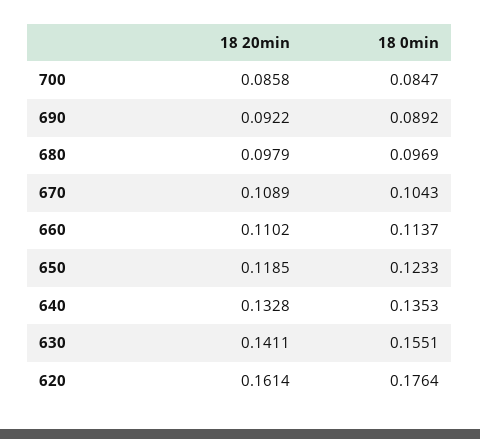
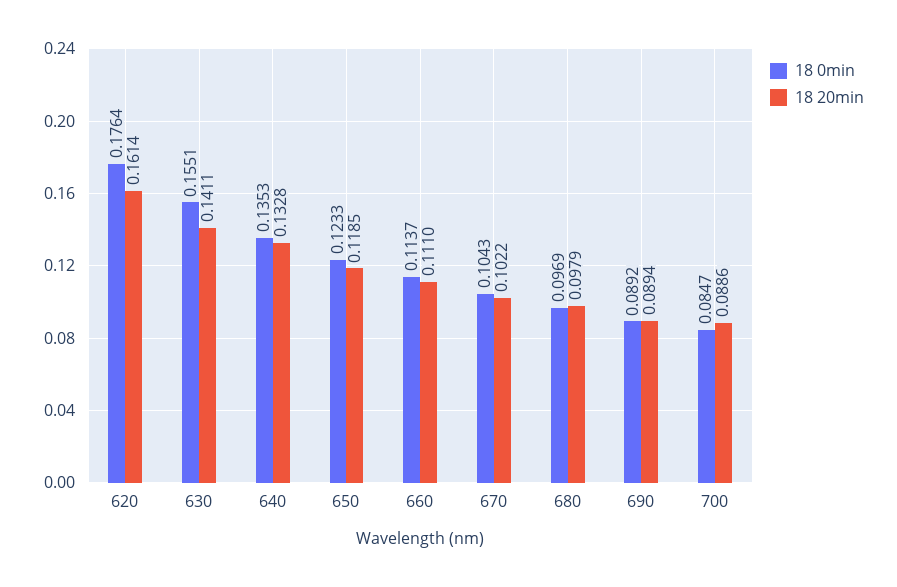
  {
    "18 20min": {
-     "700": 0.0858,
+     "700": 0.0886,
-     "690": 0.0922,
+     "690": 0.0894,
      "680": 0.0979,
-     "670": 0.1089,
+     "670": 0.1022,
-     "660": 0.1102,
+     "660": 0.111,
      "650": 0.1185,
      "640": 0.1328,
      "630": 0.1411,
      "620": 0.1614
    },
    "18 0min": {
      "700": 0.0847,
      "690": 0.0892,
      "680": 0.0969,
      "670": 0.1043,
      "660": 0.1137,
      "650": 0.1233,
      "640": 0.1353,
      "630": 0.1551,
      "620": 0.1764
    }
  }

